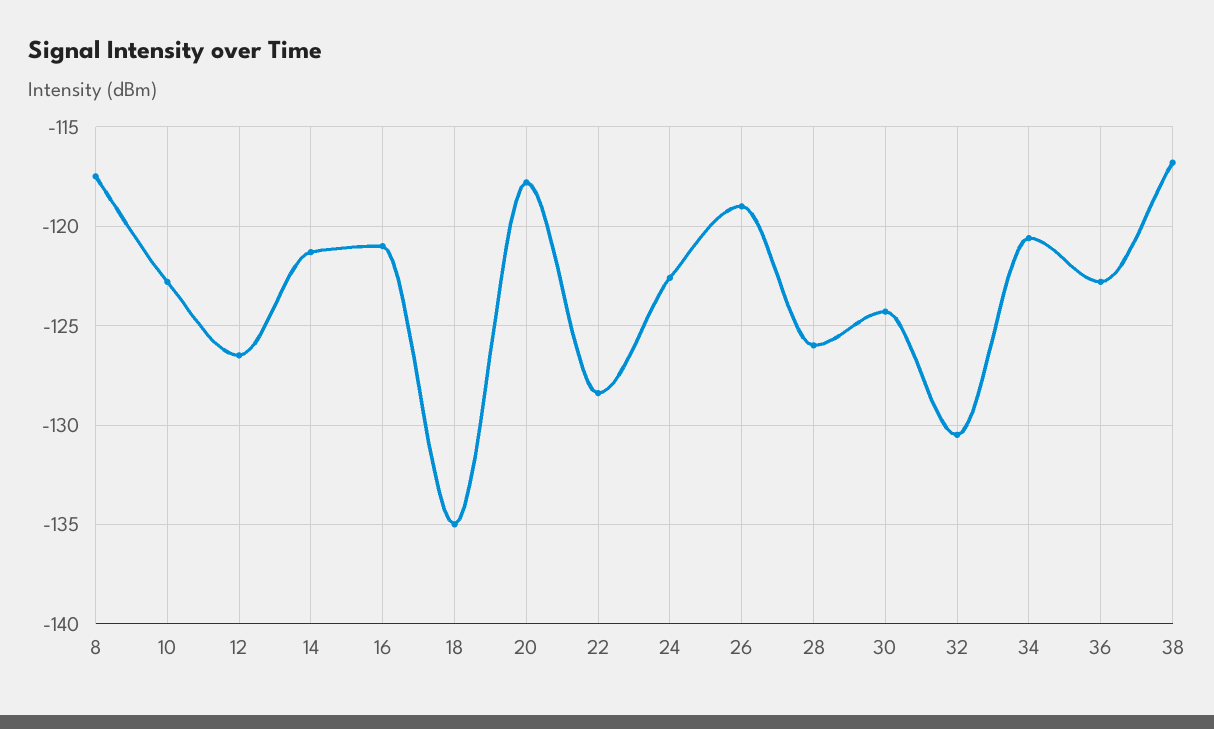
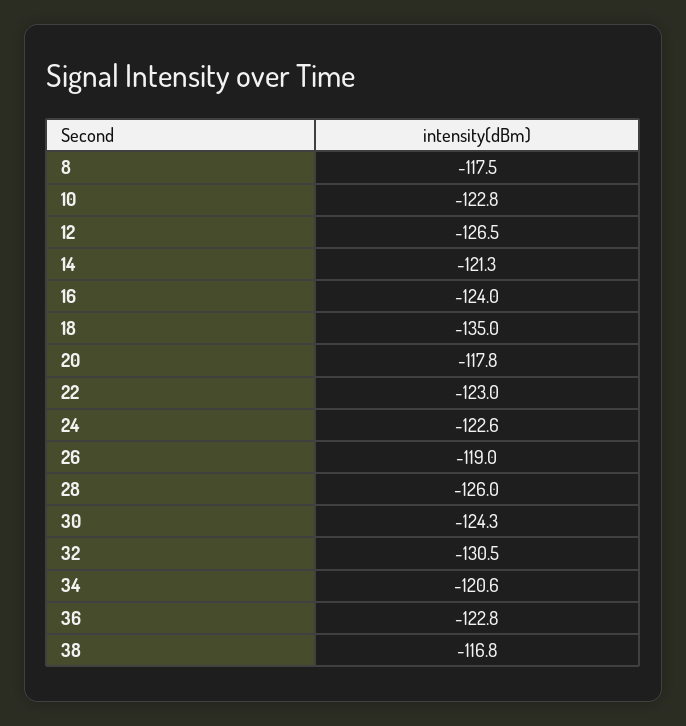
  {
    "8": -117.5,
    "10": -122.8,
    "12": -126.5,
    "14": -121.3,
-   "16": -121,
+   "16": -124,
    "18": -135,
    "20": -117.8,
-   "22": -128.5,
+   "22": -123,
    "24": -122.6,
    "26": -119,
    "28": -126,
    "30": -124.3,
    "32": -130.5,
    "34": -120.6,
    "36": -122.8,
    "38": -116.8
  }

